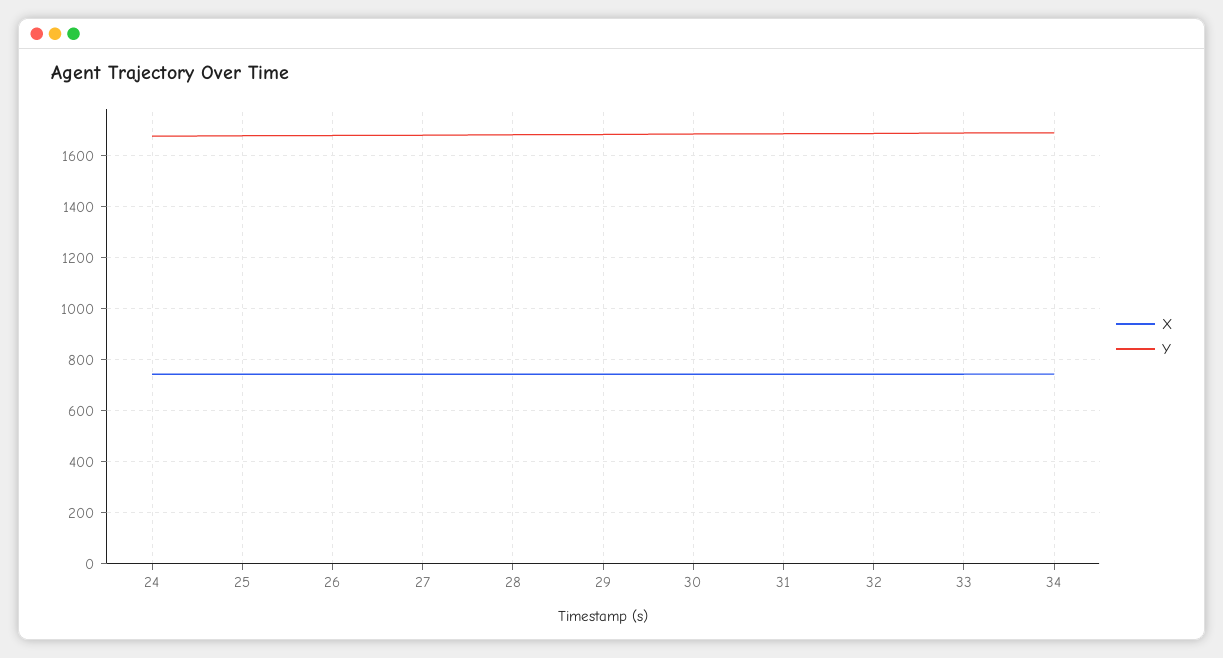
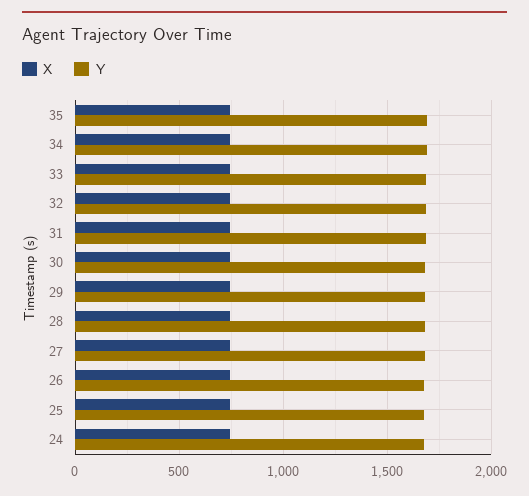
  {
    "X": {
      "24": 750,
      "25": 750,
      "26": 750,
      "27": 750,
      "28": 750,
      "29": 750,
      "30": 750,
      "31": 750,
      "32": 750,
      "33": 750,
-     "34": 750
+     "34": 750,
+     "35": 750
    },
    "Y": {
      "24": 1675,
      "25": 1675,
      "26": 1675,
      "27": 1675,
      "28": 1675,
      "29": 1675,
      "30": 1675,
      "31": 1675,
      "32": 1675,
      "33": 1700,
-     "34": 1700
+     "34": 1700,
+     "35": 1700
    }
  }

